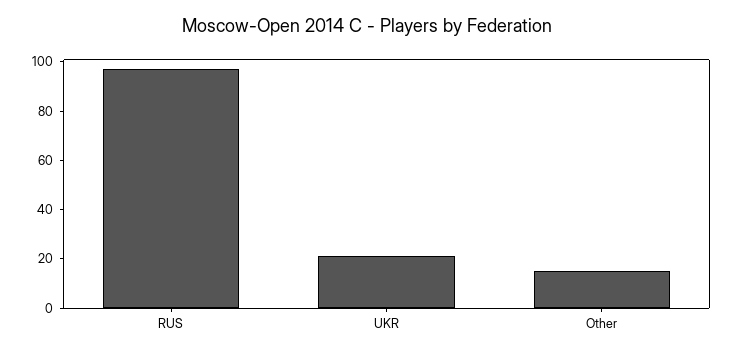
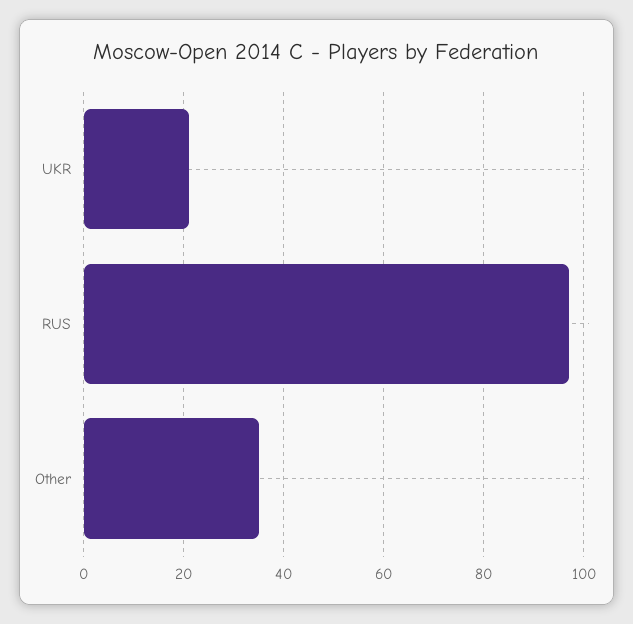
  {
    "RUS": 95,
    "UKR": 20,
-   "Other": 15
+   "Other": 35
  }

